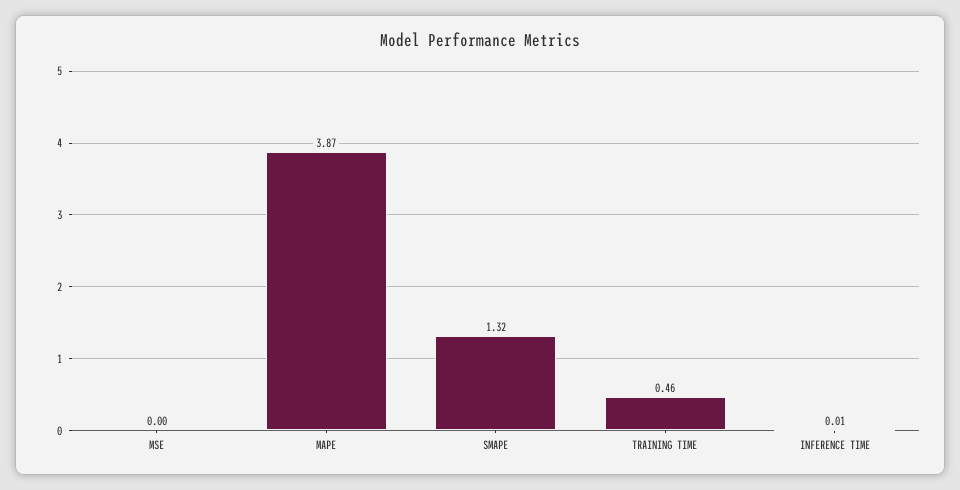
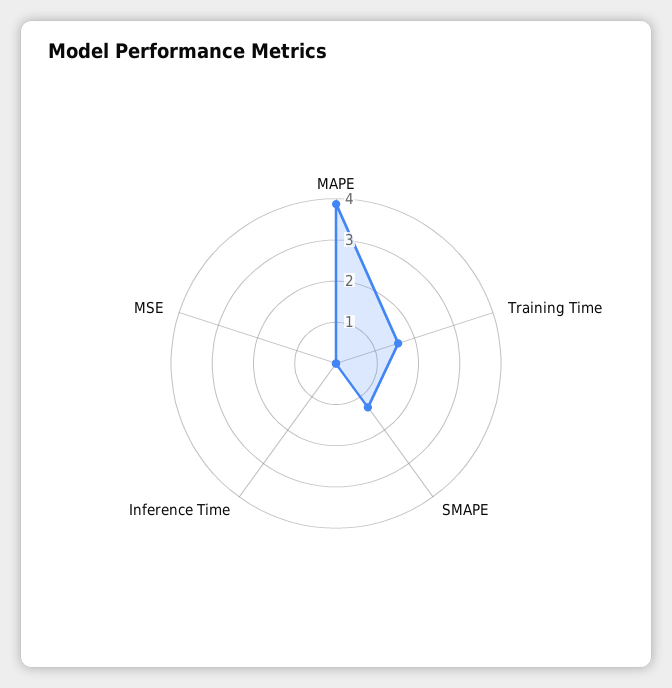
  {
    "MSE": 0,
    "MAPE": 3.87,
    "SMAPE": 1.32,
-   "TRAINING TIME": 0.46,
+   "TRAINING TIME": 1.6,
    "INFERENCE TIME": 0.01
  }

